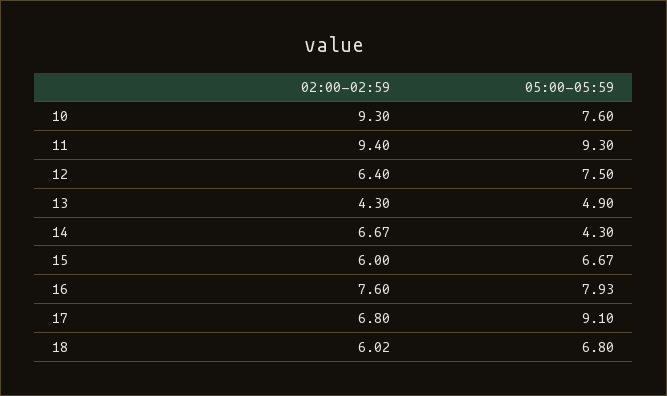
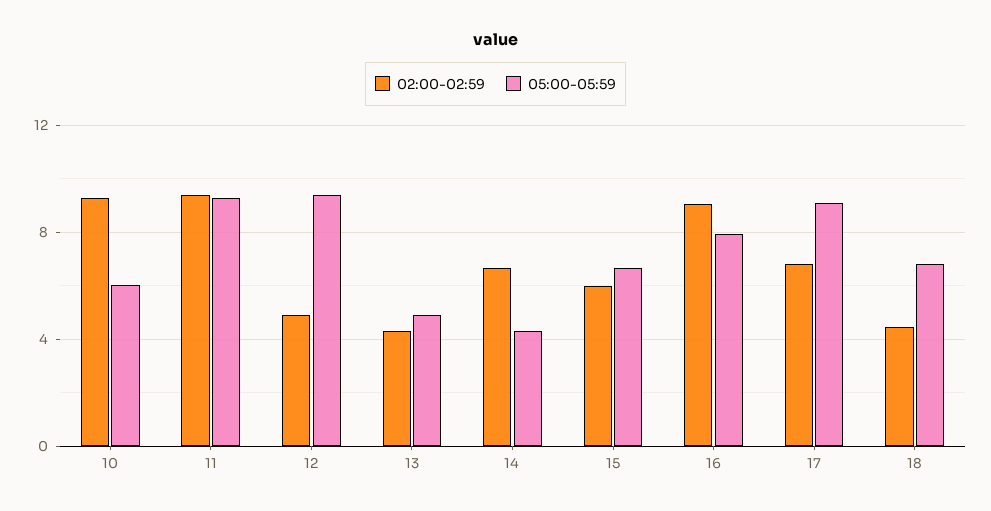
  {
    "02:00-02:59": {
      "10": 9.3,
      "11": 9.4,
-     "12": 6.4,
+     "12": 5,
      "13": 4.3,
      "14": 6.67,
      "15": 6,
-     "16": 7.6,
+     "16": 9,
      "17": 6.8,
-     "18": 6.02
+     "18": 4.5
    },
    "05:00-05:59": {
-     "10": 7.6,
+     "10": 6,
      "11": 9.3,
-     "12": 7.5,
+     "12": 9.5,
      "13": 4.9,
      "14": 4.3,
      "15": 6.67,
      "16": 7.93,
      "17": 9.1,
      "18": 6.8
    }
  }

